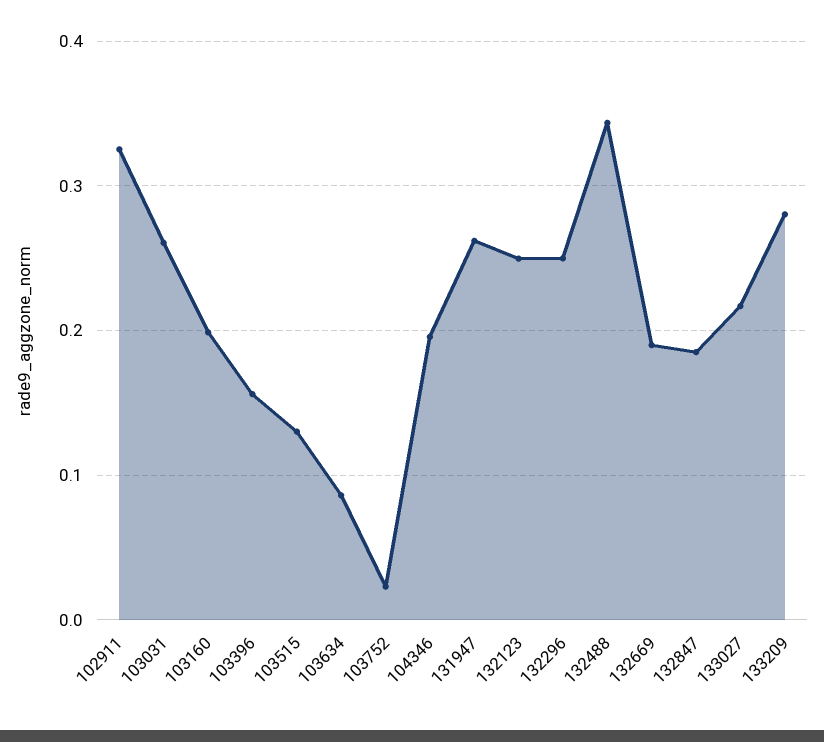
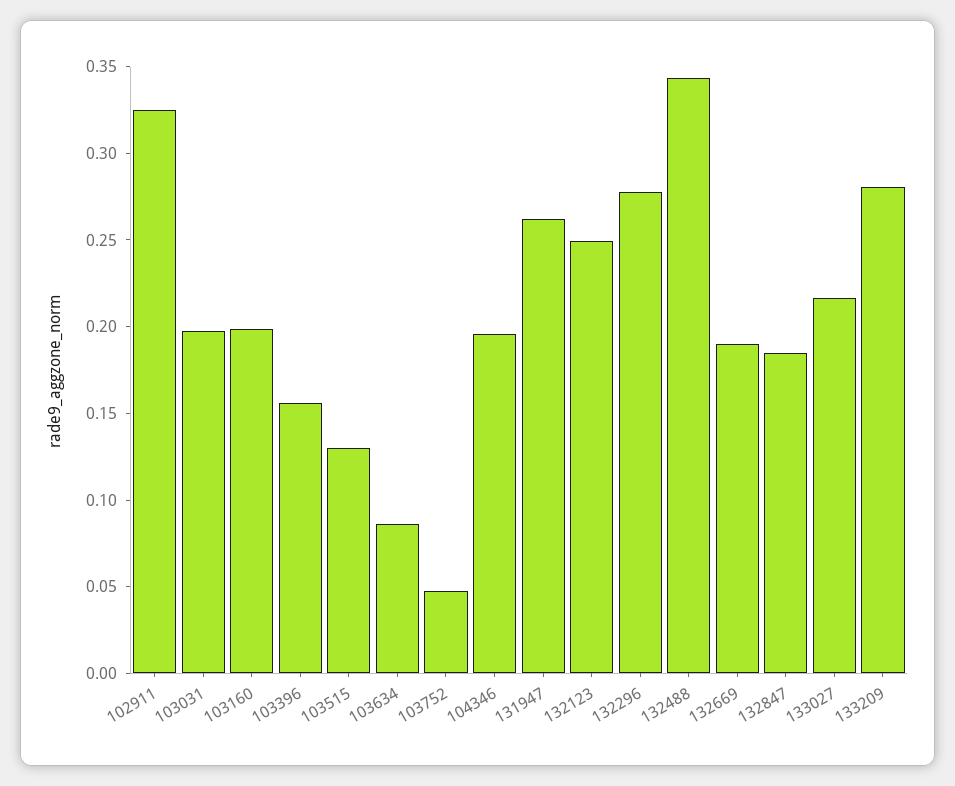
  {
    "102911": 0.33,
-   "103031": 0.26,
+   "103031": 0.2,
    "103160": 0.2,
    "103396": 0.16,
    "103515": 0.13,
    "103634": 0.09,
-   "103752": 0.02,
+   "103752": 0.05,
    "104346": 0.2,
    "131947": 0.26,
    "132123": 0.25,
-   "132296": 0.25,
+   "132296": 0.28,
    "132488": 0.34,
    "132669": 0.19,
    "132847": 0.19,
    "133027": 0.22,
    "133209": 0.28
  }

